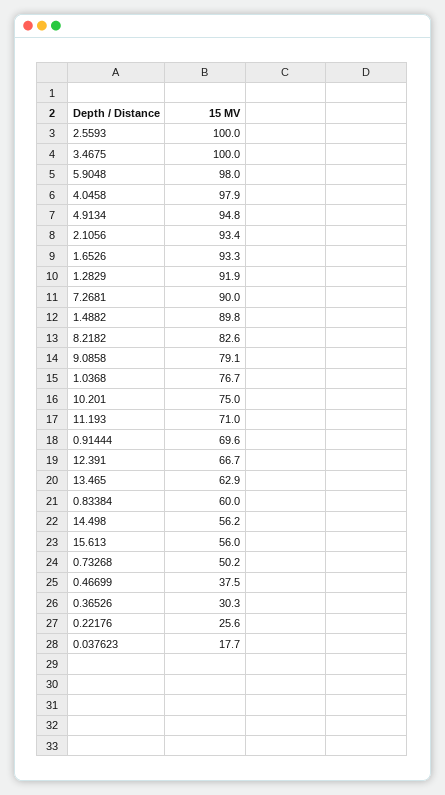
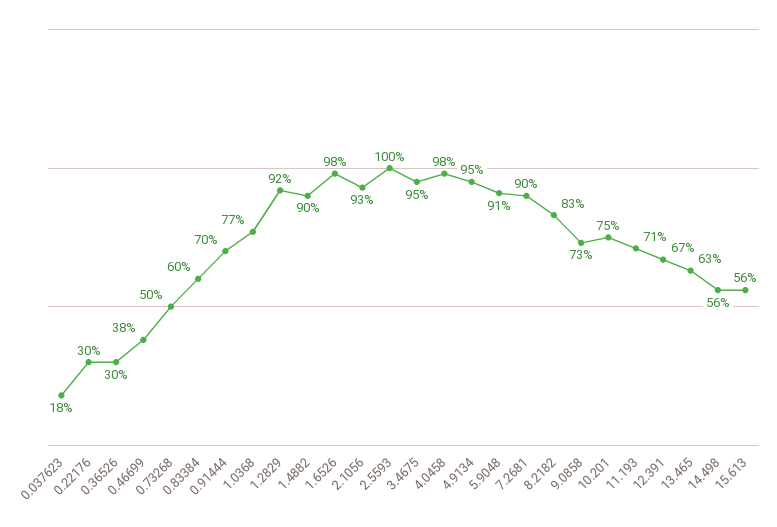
  {
    "2.5593": 100,
-   "3.4675": 100,
+   "3.4675": 95,
-   "5.9048": 98,
+   "5.9048": 91,
    "4.0458": 97.9,
    "4.9134": 94.8,
    "2.1056": 93.4,
-   "1.6526": 93.3,
+   "1.6526": 98,
    "1.2829": 91.9,
    "7.2681": 90,
    "1.4882": 89.8,
    "8.2182": 82.6,
-   "9.0858": 79.1,
+   "9.0858": 73,
    "1.0368": 76.7,
    "10.201": 75,
    "11.193": 71,
    "0.91444": 69.6,
    "12.391": 66.7,
    "13.465": 62.9,
    "0.83384": 60,
    "14.498": 56.2,
    "15.613": 56,
    "0.73268": 50.2,
    "0.46699": 37.5,
    "0.36526": 30.3,
-   "0.22176": 25.6,
+   "0.22176": 30,
    "0.037623": 17.7
  }

